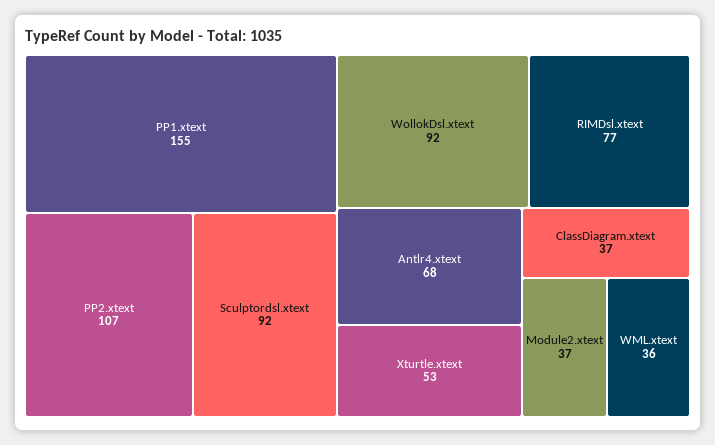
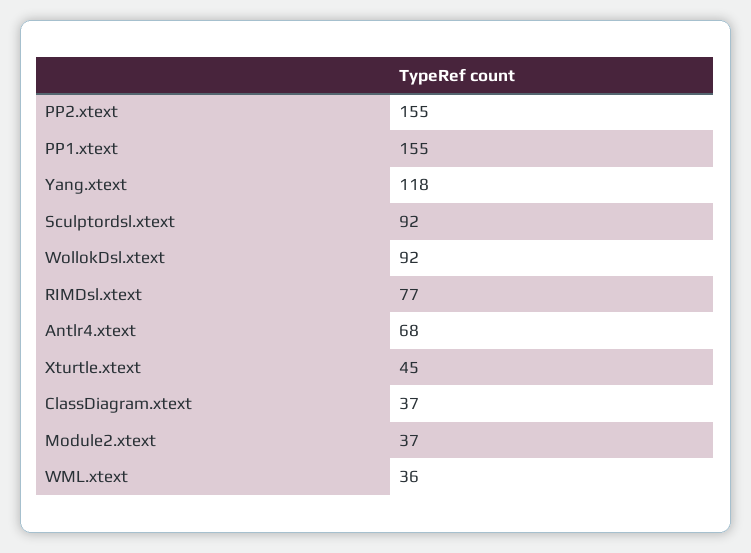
  {
    "PP1.xtext": 155,
-   "PP2.xtext": 107,
+   "PP2.xtext": 155,
    "Sculptordsl.xtext": 92,
    "WollokDsl.xtext": 92,
    "RIMDsl.xtext": 77,
    "Antlr4.xtext": 68,
-   "Xturtle.xtext": 53,
+   "Xturtle.xtext": 45,
    "ClassDiagram.xtext": 37,
    "Module2.xtext": 37,
-   "WML.xtext": 36
+   "WML.xtext": 36,
+   "Yang.xtext": 118
  }

